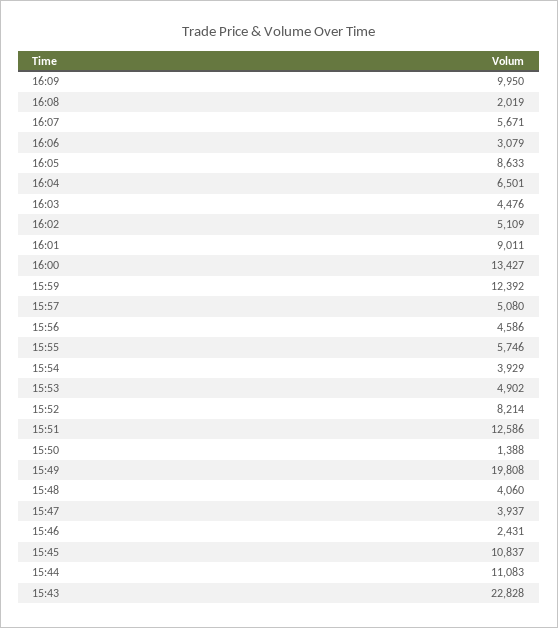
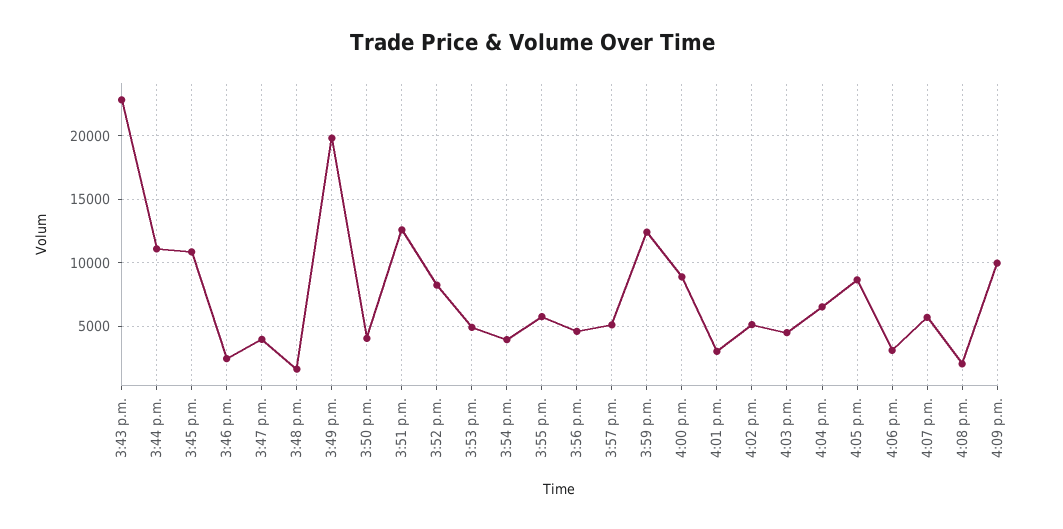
  {
    "16:09": 9950,
    "16:08": 2019,
    "16:07": 5671,
    "16:06": 3079,
    "16:05": 8633,
    "16:04": 6501,
    "16:03": 4476,
    "16:02": 5109,
-   "16:01": 9011,
+   "16:01": 3000,
-   "16:00": 13427,
+   "16:00": 9000,
    "15:59": 12392,
    "15:57": 5080,
    "15:56": 4586,
    "15:55": 5746,
    "15:54": 3929,
    "15:53": 4902,
    "15:52": 8214,
    "15:51": 12586,
-   "15:50": 1388,
+   "15:50": 4000,
    "15:49": 19808,
-   "15:48": 4060,
+   "15:48": 1500,
    "15:47": 3937,
    "15:46": 2431,
    "15:45": 10837,
    "15:44": 11083,
    "15:43": 22828
  }

